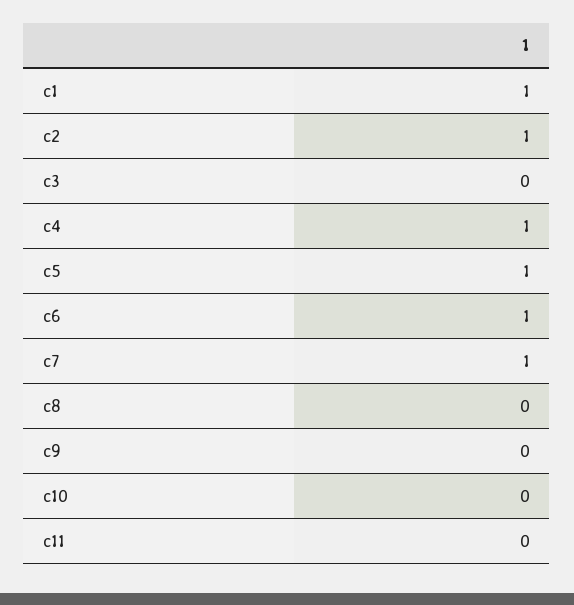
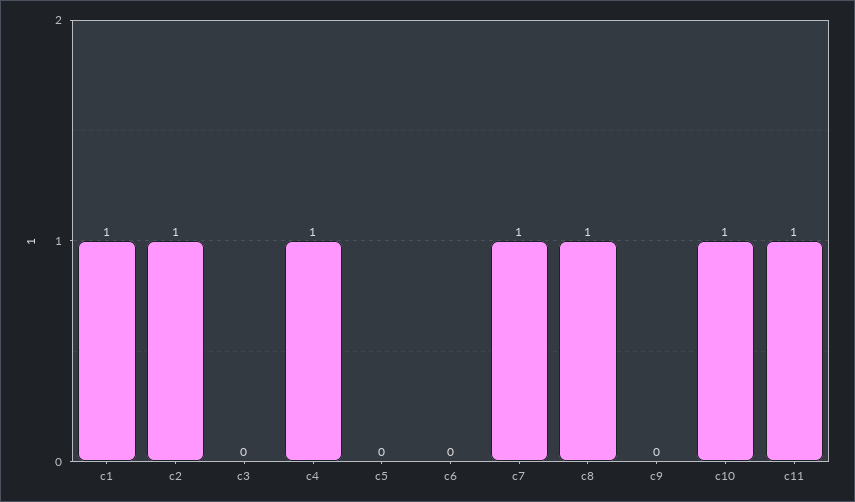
  {
    "c1": 1,
    "c2": 1,
    "c3": 0,
    "c4": 1,
-   "c5": 1,
+   "c5": 0,
-   "c6": 1,
+   "c6": 0,
    "c7": 1,
-   "c8": 0,
+   "c8": 1,
    "c9": 0,
-   "c10": 0,
+   "c10": 1,
-   "c11": 0
+   "c11": 1
  }

